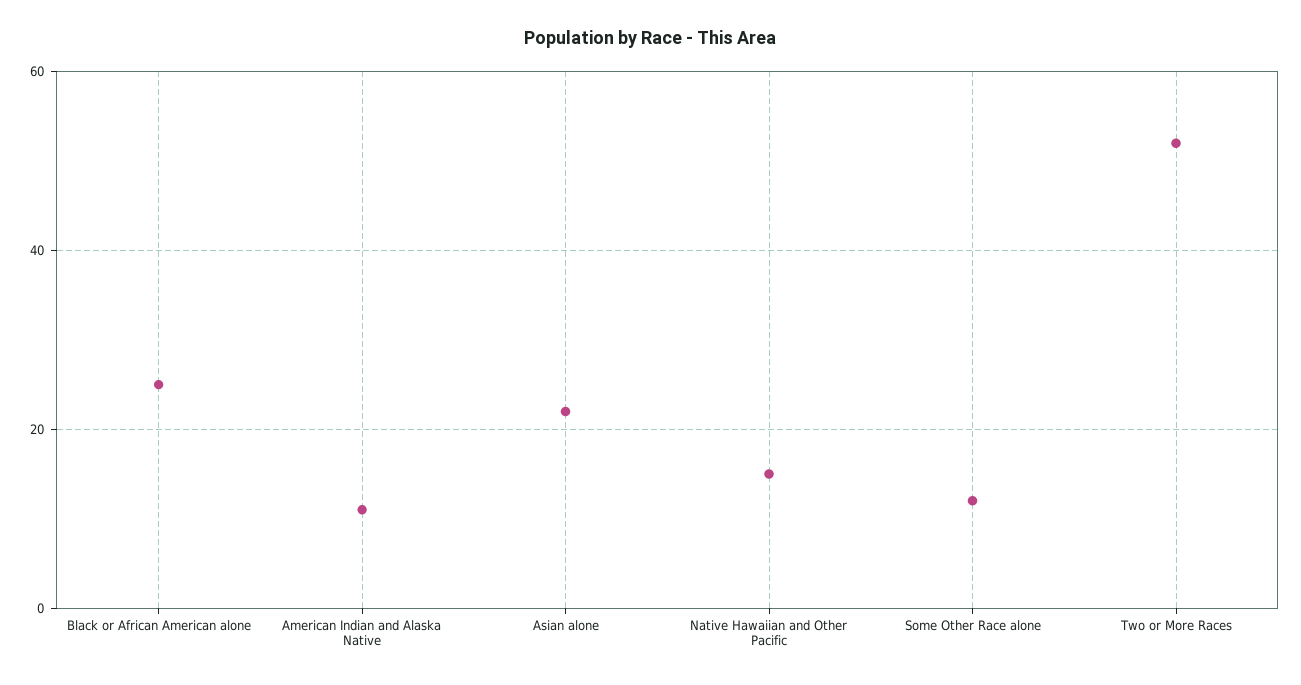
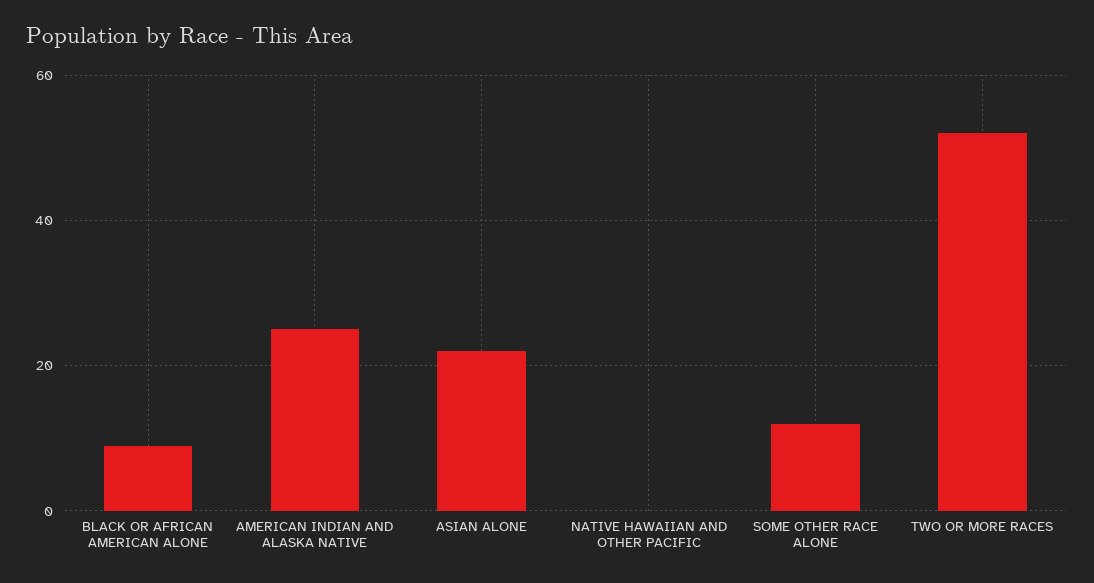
  {
-   "Black or African American alone": 25,
+   "Black or African American alone": 10,
-   "American Indian and Alaska Native": 10,
+   "American Indian and Alaska Native": 25,
    "Asian alone": 20,
-   "Native Hawaiian and Other Pacific": 15,
+   "Native Hawaiian and Other Pacific": 0,
    "Some Other Race alone": 10,
    "Two or More Races": 50
  }

